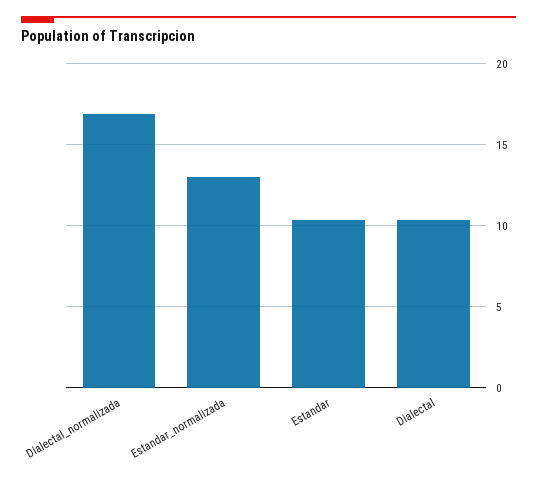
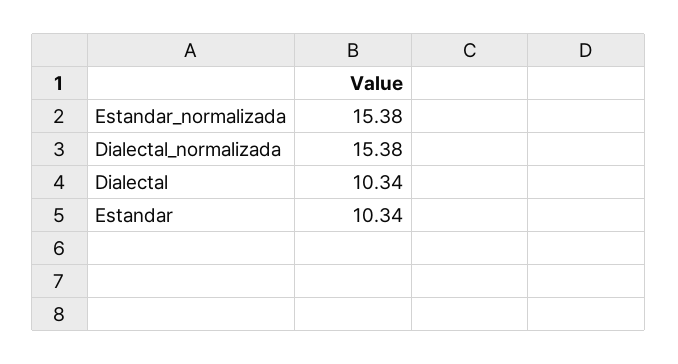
  {
-   "Dialectal_normalizada": 17,
+   "Dialectal_normalizada": 15.38,
-   "Estandar_normalizada": 13,
+   "Estandar_normalizada": 15.38,
    "Estandar": 10.34,
    "Dialectal": 10.34
  }

